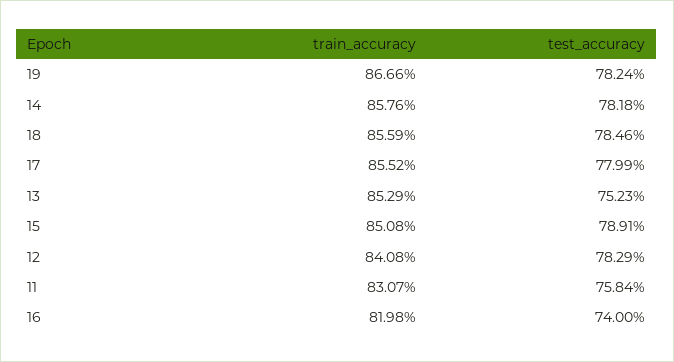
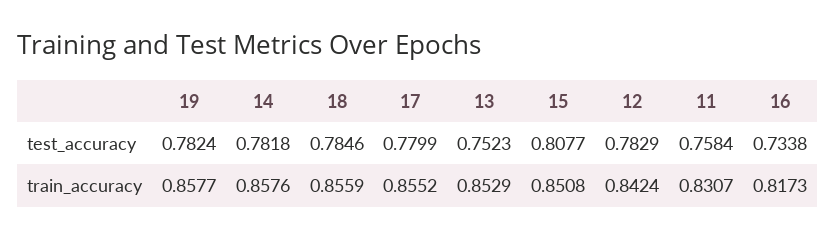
  {
    "train_accuracy": {
-     "19": 0.8666,
+     "19": 0.8577,
      "14": 0.8576,
      "18": 0.8559,
      "17": 0.8552,
      "13": 0.8529,
      "15": 0.8508,
-     "12": 0.8408,
+     "12": 0.8424,
      "11": 0.8307,
-     "16": 0.8198
+     "16": 0.8173
    },
    "test_accuracy": {
      "19": 0.7824,
      "14": 0.7818,
      "18": 0.7846,
      "17": 0.7799,
      "13": 0.7523,
-     "15": 0.7891,
+     "15": 0.8077,
      "12": 0.7829,
      "11": 0.7584,
-     "16": 0.74
+     "16": 0.7338
    }
  }

